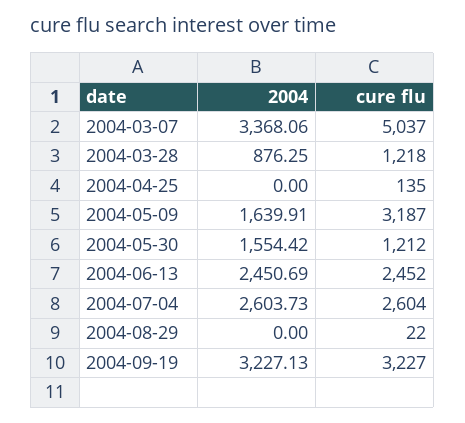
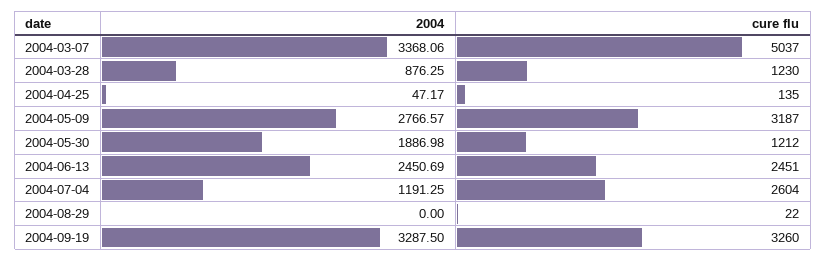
  {
    "2004": {
      "2004-03-07": 3368.06,
      "2004-03-28": 876.25,
-     "2004-04-25": 0,
+     "2004-04-25": 47.17,
-     "2004-05-09": 1639.91,
+     "2004-05-09": 2766.57,
-     "2004-05-30": 1554.42,
+     "2004-05-30": 1886.98,
      "2004-06-13": 2450.69,
-     "2004-07-04": 2603.73,
+     "2004-07-04": 1191.25,
      "2004-08-29": 0,
-     "2004-09-19": 3227.13
+     "2004-09-19": 3287.5
    },
    "cure flu": {
      "2004-03-07": 5037,
-     "2004-03-28": 1218,
+     "2004-03-28": 1230,
      "2004-04-25": 135,
      "2004-05-09": 3187,
      "2004-05-30": 1212,
-     "2004-06-13": 2452,
+     "2004-06-13": 2451,
      "2004-07-04": 2604,
      "2004-08-29": 22,
-     "2004-09-19": 3227
+     "2004-09-19": 3260
    }
  }

